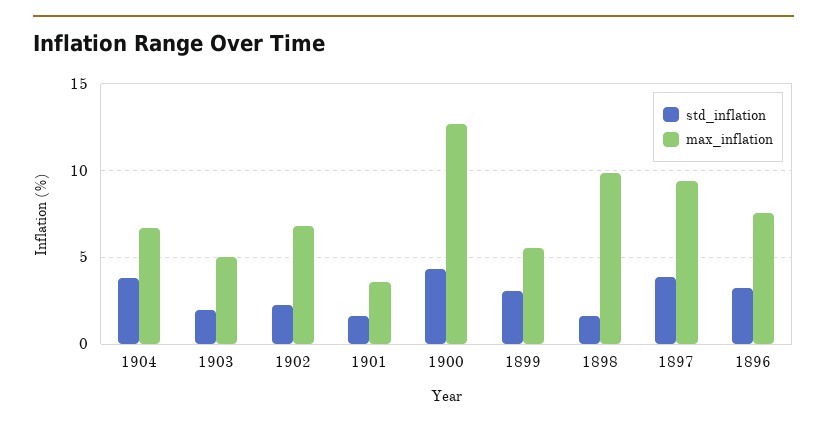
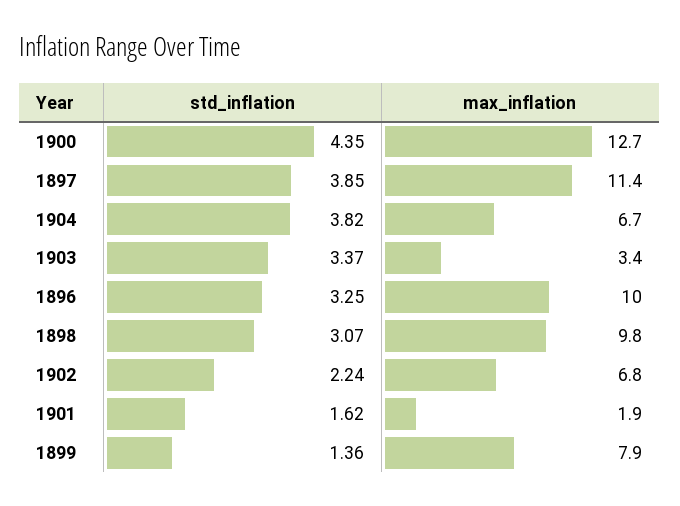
  {
    "std_inflation": {
      "1904": 3.82,
-     "1903": 2,
+     "1903": 3.37,
      "1902": 2.24,
      "1901": 1.62,
      "1900": 4.35,
-     "1899": 3,
+     "1899": 1.36,
-     "1898": 1.5,
+     "1898": 3.07,
      "1897": 3.85,
      "1896": 3.25
    },
    "max_inflation": {
      "1904": 6.7,
-     "1903": 5,
+     "1903": 3.4,
      "1902": 6.8,
-     "1901": 3.5,
+     "1901": 1.9,
      "1900": 12.7,
-     "1899": 5.5,
+     "1899": 7.9,
      "1898": 9.8,
-     "1897": 9.5,
+     "1897": 11.4,
-     "1896": 7.5
+     "1896": 10
    }
  }

